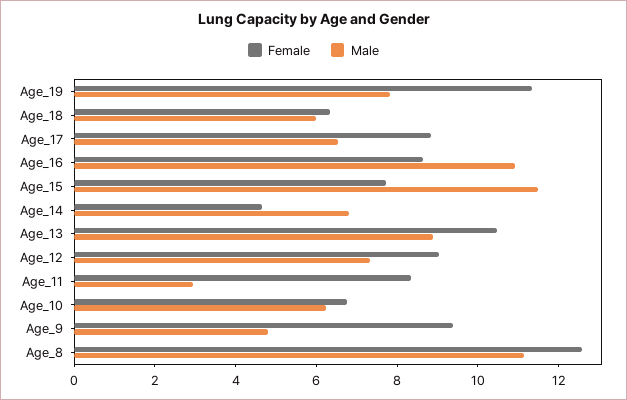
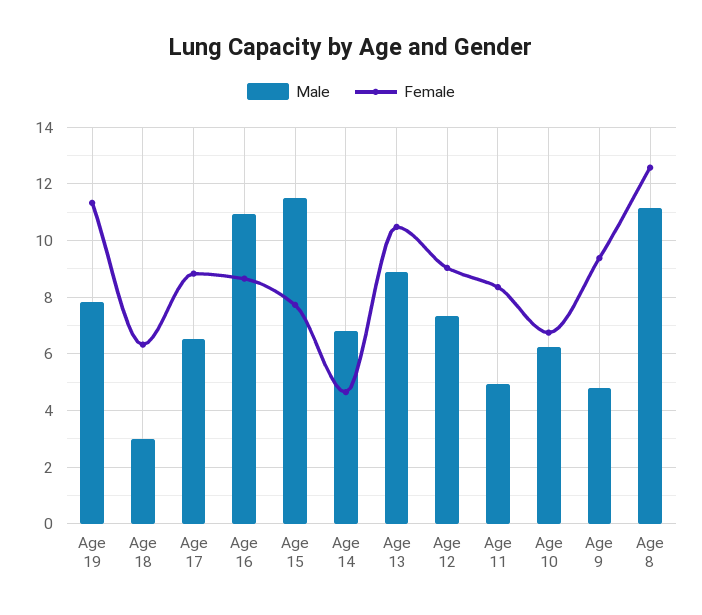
  {
    "Female": {
      "Age_19": 11.25,
      "Age_18": 6.25,
      "Age_17": 8.75,
      "Age_16": 8.75,
      "Age_15": 7.75,
      "Age_14": 4.75,
      "Age_13": 10.5,
      "Age_12": 9,
      "Age_11": 8.25,
      "Age_10": 6.75,
      "Age_9": 9.5,
      "Age_8": 12.5
    },
    "Male": {
      "Age_19": 7.75,
-     "Age_18": 6,
+     "Age_18": 3,
      "Age_17": 6.5,
      "Age_16": 11,
      "Age_15": 11.5,
      "Age_14": 6.75,
      "Age_13": 9,
      "Age_12": 7.25,
-     "Age_11": 3,
+     "Age_11": 5,
      "Age_10": 6.25,
      "Age_9": 4.75,
      "Age_8": 11.25
    }
  }

